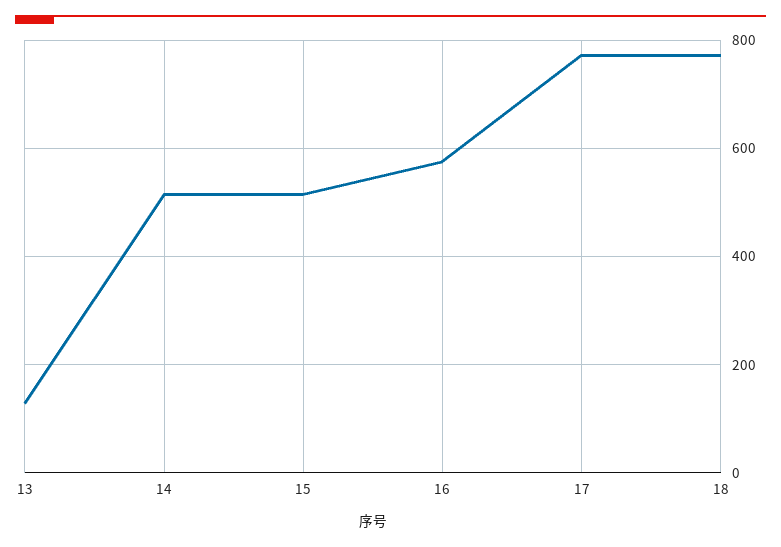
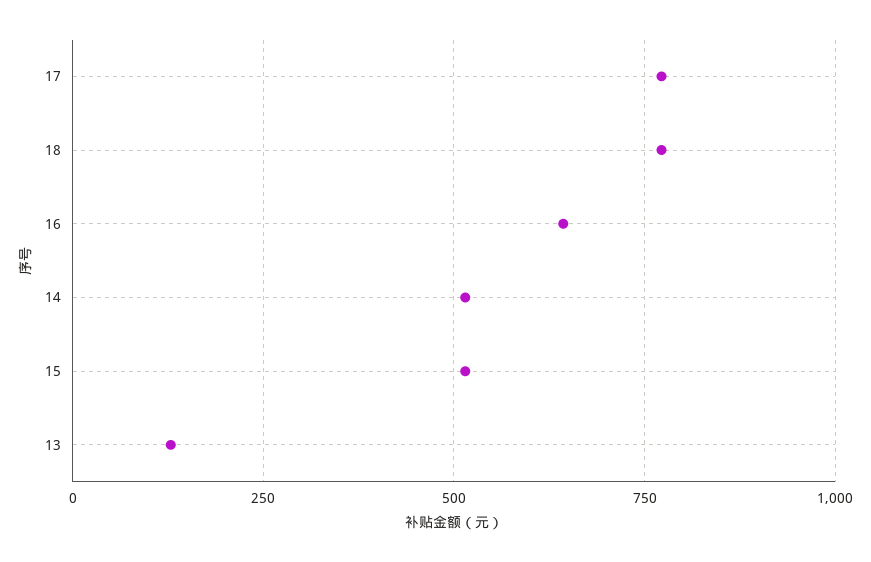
  {
    "13": 120,
    "14": 520,
    "15": 520,
-   "16": 580,
+   "16": 650,
    "17": 780,
    "18": 780
  }

